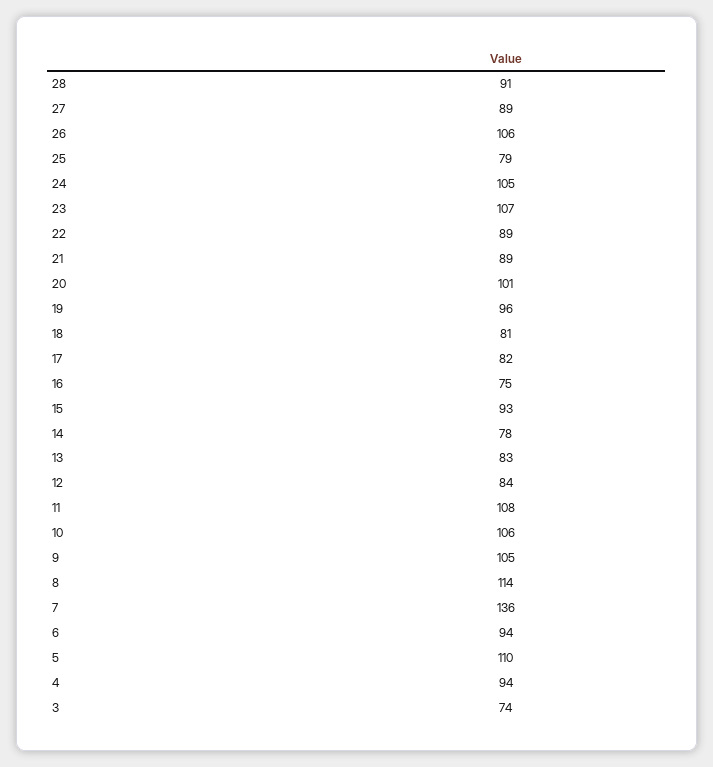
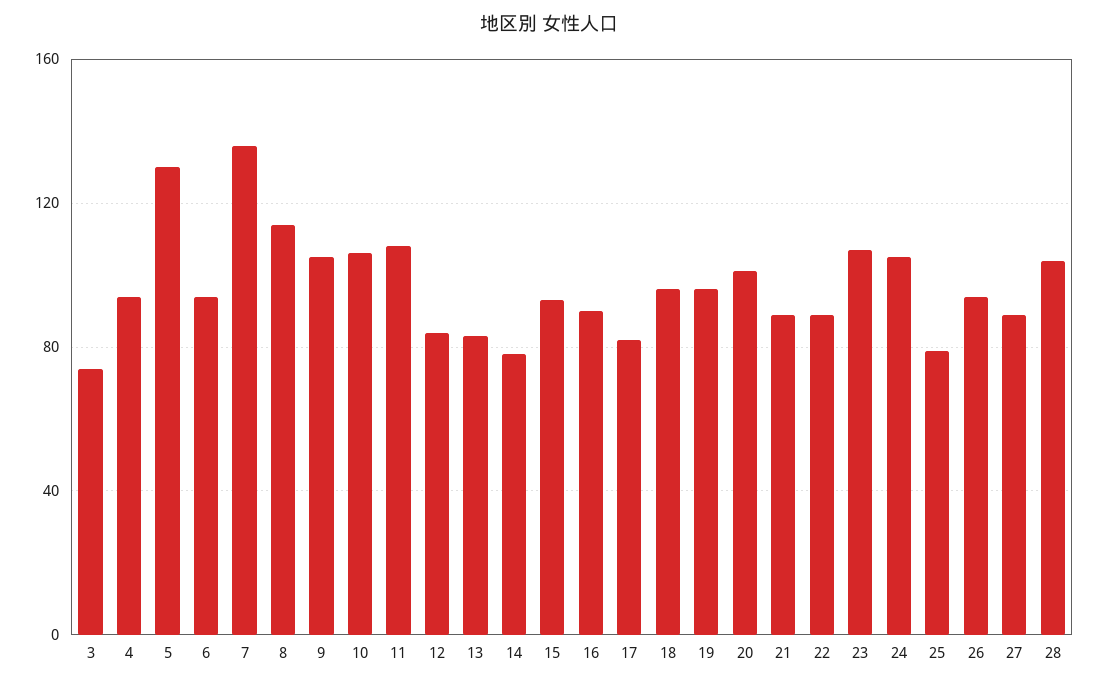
  {
-   "28": 91,
+   "28": 105,
    "27": 89,
-   "26": 106,
+   "26": 95,
    "25": 79,
    "24": 105,
    "23": 107,
    "22": 89,
    "21": 89,
    "20": 101,
    "19": 96,
-   "18": 81,
+   "18": 95,
    "17": 82,
-   "16": 75,
+   "16": 90,
    "15": 93,
    "14": 78,
    "13": 83,
    "12": 84,
    "11": 108,
    "10": 106,
    "9": 105,
    "8": 114,
    "7": 136,
    "6": 94,
-   "5": 110,
+   "5": 130,
    "4": 94,
    "3": 74
  }

